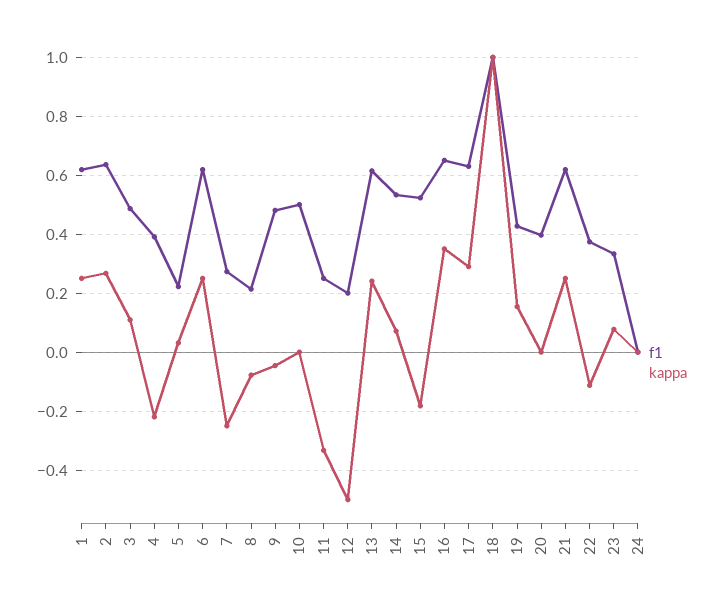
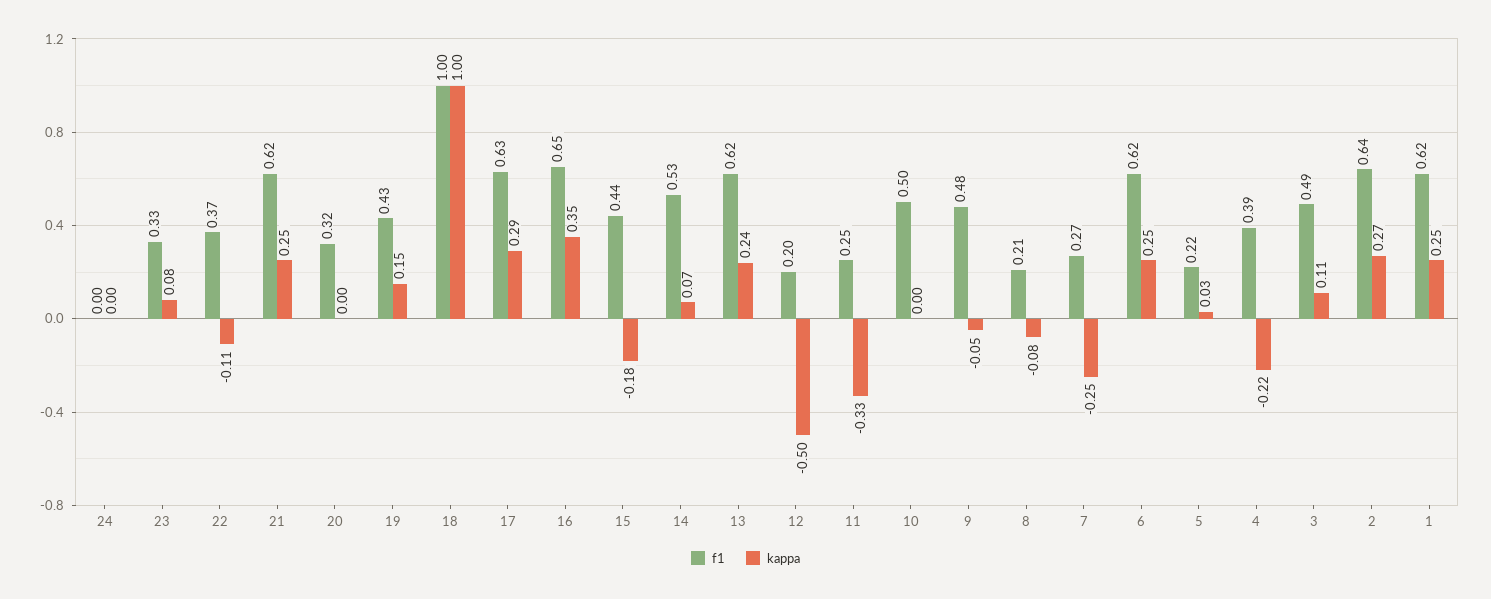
  {
    "f1": {
      "1": 0.62,
      "2": 0.64,
      "3": 0.49,
      "4": 0.39,
      "5": 0.22,
      "6": 0.62,
      "7": 0.27,
      "8": 0.21,
      "9": 0.48,
      "10": 0.5,
      "11": 0.25,
      "12": 0.2,
      "13": 0.62,
      "14": 0.53,
-     "15": 0.525,
+     "15": 0.44,
      "16": 0.65,
      "17": 0.63,
      "18": 1,
      "19": 0.43,
-     "20": 0.4,
+     "20": 0.32,
      "21": 0.62,
      "22": 0.37,
      "23": 0.33,
      "24": 0
    },
    "kappa": {
      "1": 0.25,
      "2": 0.27,
      "3": 0.11,
      "4": -0.22,
      "5": 0.03,
      "6": 0.25,
      "7": -0.25,
      "8": -0.08,
      "9": -0.05,
      "10": 0,
      "11": -0.33,
      "12": -0.5,
      "13": 0.24,
      "14": 0.07,
      "15": -0.18,
      "16": 0.35,
      "17": 0.29,
      "18": 1,
      "19": 0.15,
      "20": 0,
      "21": 0.25,
      "22": -0.11,
      "23": 0.08,
      "24": 0
    }
  }

